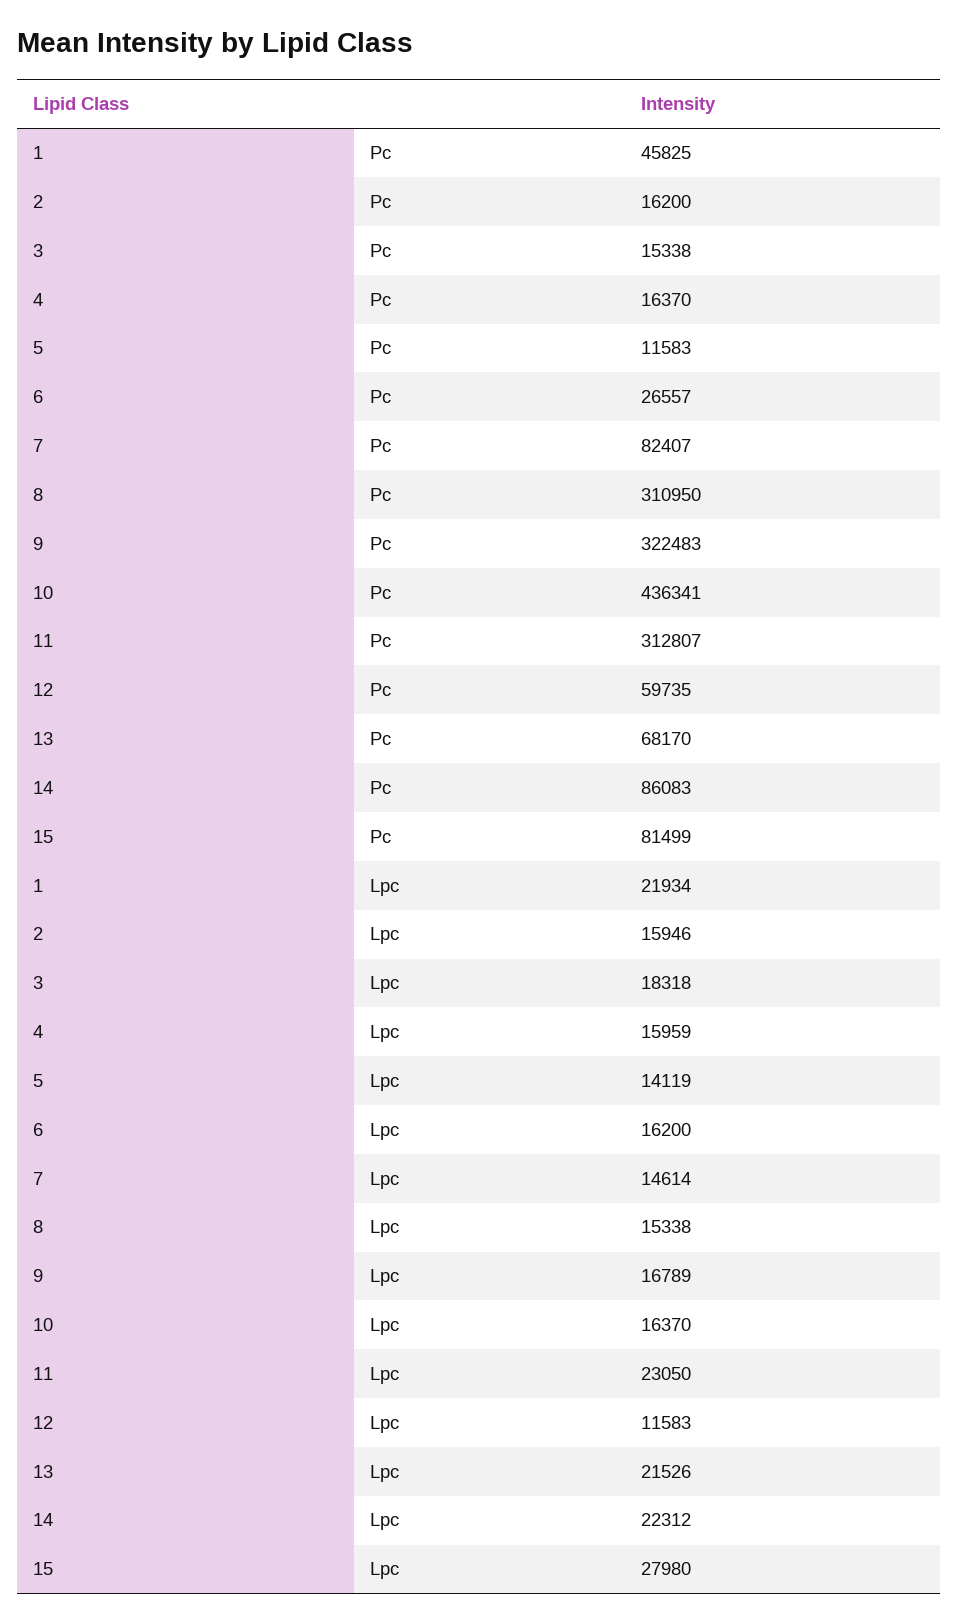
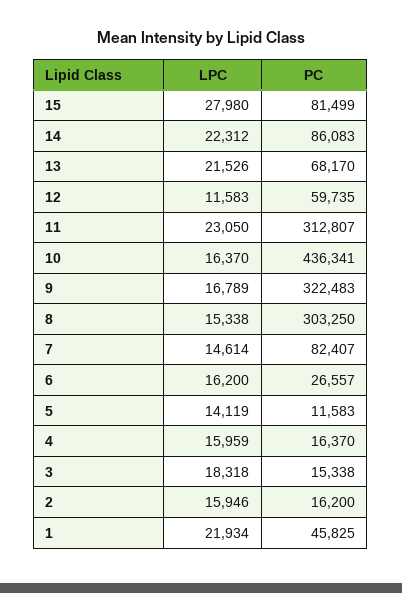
  {
    "1": {
      "Pc": 45825,
      "Lpc": 21934
    },
    "2": {
      "Pc": 16200,
      "Lpc": 15946
    },
    "3": {
      "Pc": 15338,
      "Lpc": 18318
    },
    "4": {
      "Pc": 16370,
      "Lpc": 15959
    },
    "5": {
      "Pc": 11583,
      "Lpc": 14119
    },
    "6": {
      "Pc": 26557,
      "Lpc": 16200
    },
    "7": {
      "Pc": 82407,
      "Lpc": 14614
    },
    "8": {
-     "Pc": 310950,
+     "Pc": 303250,
      "Lpc": 15338
    },
    "9": {
      "Pc": 322483,
      "Lpc": 16789
    },
    "10": {
      "Pc": 436341,
      "Lpc": 16370
    },
    "11": {
      "Pc": 312807,
      "Lpc": 23050
    },
    "12": {
      "Pc": 59735,
      "Lpc": 11583
    },
    "13": {
      "Pc": 68170,
      "Lpc": 21526
    },
    "14": {
      "Pc": 86083,
      "Lpc": 22312
    },
    "15": {
      "Pc": 81499,
      "Lpc": 27980
    }
  }

